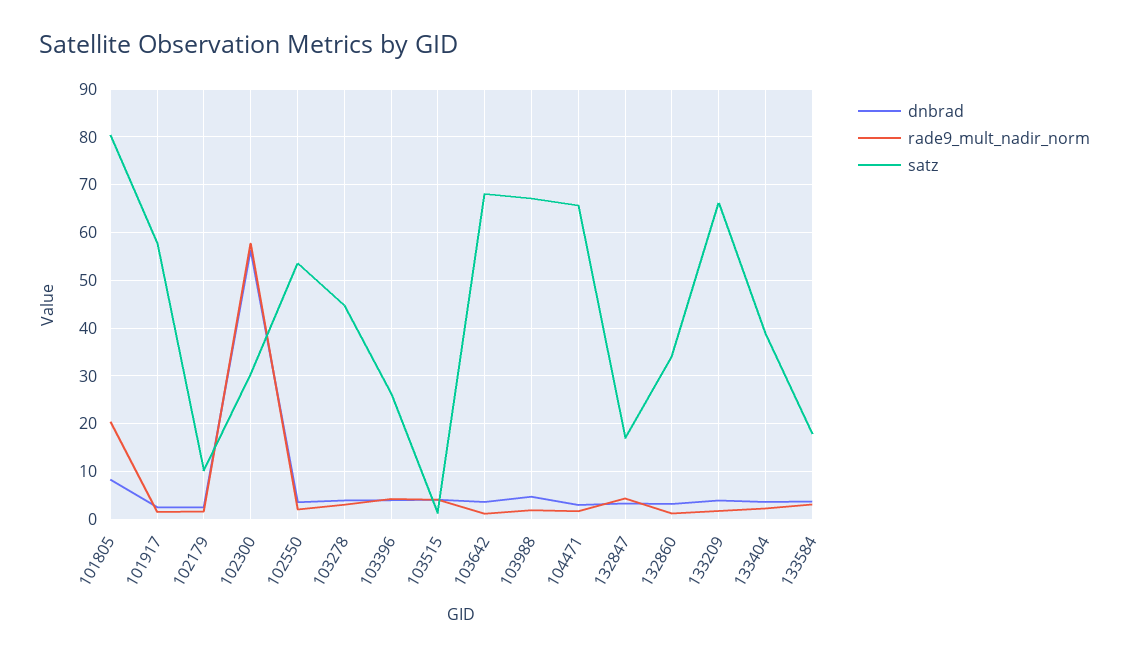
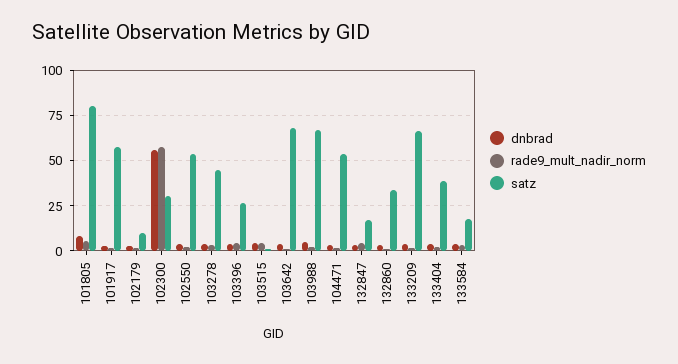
  {
    "dnbrad": {
      "101805": 8,
      "101917": 2,
      "102179": 2,
      "102300": 56,
      "102550": 4,
      "103278": 4,
      "103396": 4,
      "103515": 4,
      "103642": 4,
      "103988": 4,
      "104471": 4,
      "132847": 4,
      "132860": 4,
      "133209": 4,
      "133404": 4,
      "133584": 4
    },
    "rade9_mult_nadir_norm": {
-     "101805": 20,
+     "101805": 5,
      "101917": 2,
      "102179": 2,
      "102300": 58,
      "102550": 2,
      "103278": 4,
      "103396": 4,
      "103515": 4,
      "103642": 2,
      "103988": 2,
      "104471": 2,
      "132847": 4,
      "132860": 2,
      "133209": 2,
      "133404": 2,
      "133584": 4
    },
    "satz": {
      "101805": 80,
      "101917": 58,
      "102179": 10,
      "102300": 30,
      "102550": 54,
      "103278": 44,
      "103396": 26,
      "103515": 2,
      "103642": 68,
      "103988": 68,
-     "104471": 66,
+     "104471": 55,
      "132847": 16,
      "132860": 34,
      "133209": 66,
      "133404": 38,
      "133584": 18
    }
  }

